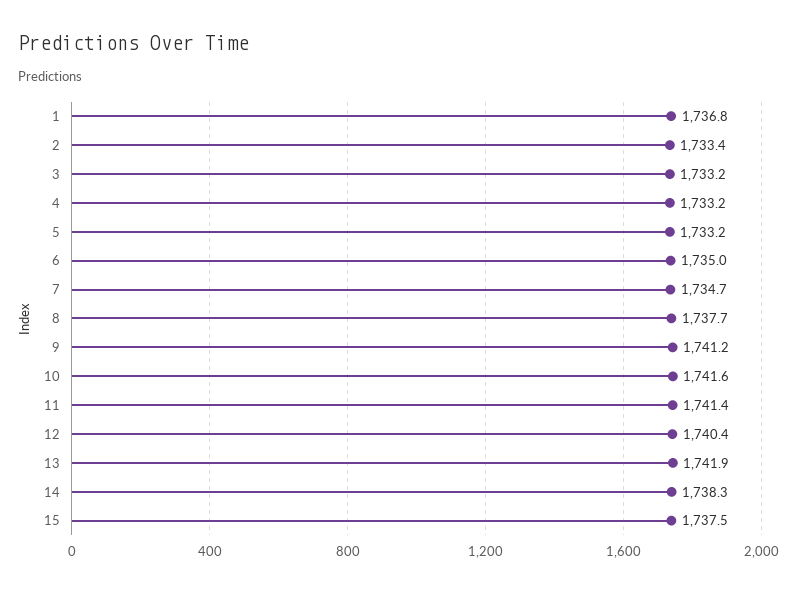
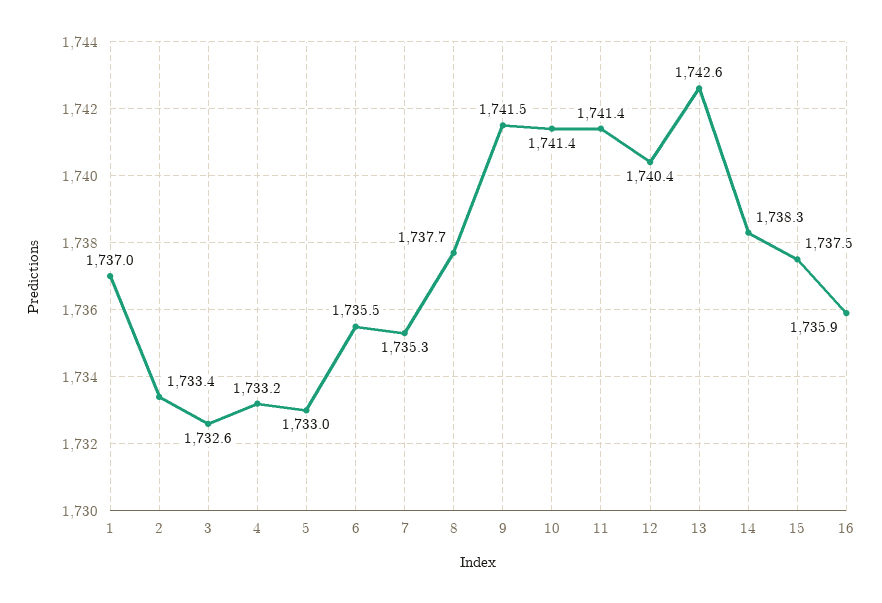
  {
-   "1": 1736.8,
+   "1": 1737,
    "2": 1733.4,
-   "3": 1733.2,
+   "3": 1732.6,
    "4": 1733.2,
-   "5": 1733.2,
+   "5": 1733,
-   "6": 1735,
+   "6": 1735.5,
-   "7": 1734.7,
+   "7": 1735.3,
    "8": 1737.7,
-   "9": 1741.2,
+   "9": 1741.5,
-   "10": 1741.6,
+   "10": 1741.4,
    "11": 1741.4,
    "12": 1740.4,
-   "13": 1741.9,
+   "13": 1742.6,
    "14": 1738.3,
-   "15": 1737.5
+   "15": 1737.5,
+   "16": 1735.9
  }

